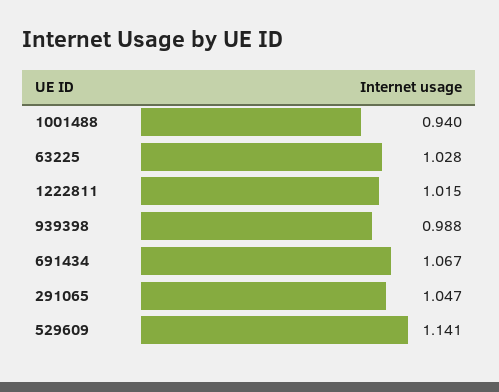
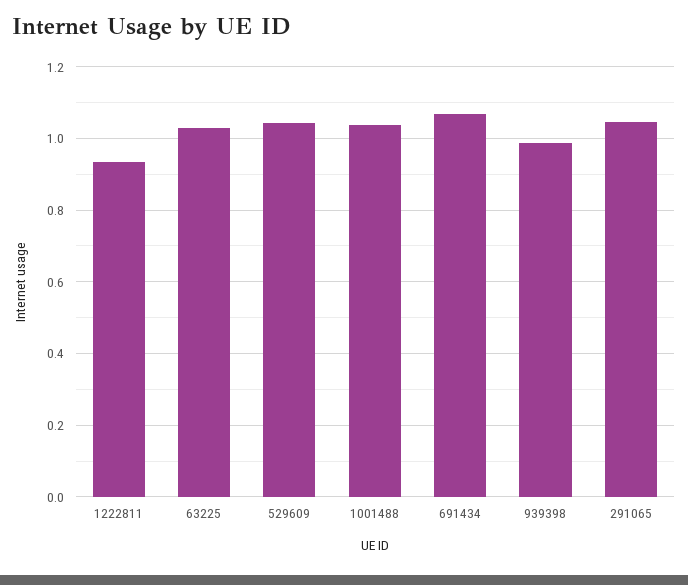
  {
-   "1001488": 0.94,
+   "1001488": 1.04,
    "63225": 1.028,
-   "1222811": 1.015,
+   "1222811": 0.94,
    "939398": 0.988,
    "691434": 1.067,
    "291065": 1.047,
-   "529609": 1.141
+   "529609": 1.04
  }

